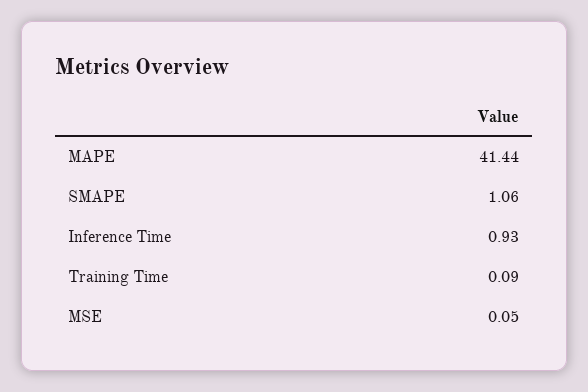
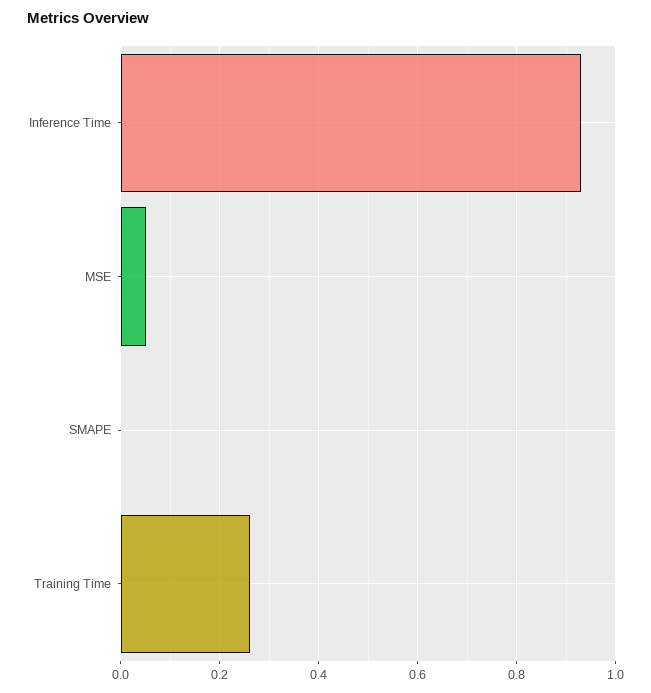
  {
-   "MAPE": 41.44,
-   "SMAPE": 1.06,
+   "SMAPE": 0,
    "Inference Time": 0.93,
-   "Training Time": 0.09,
+   "Training Time": 0.25,
    "MSE": 0.05
  }

